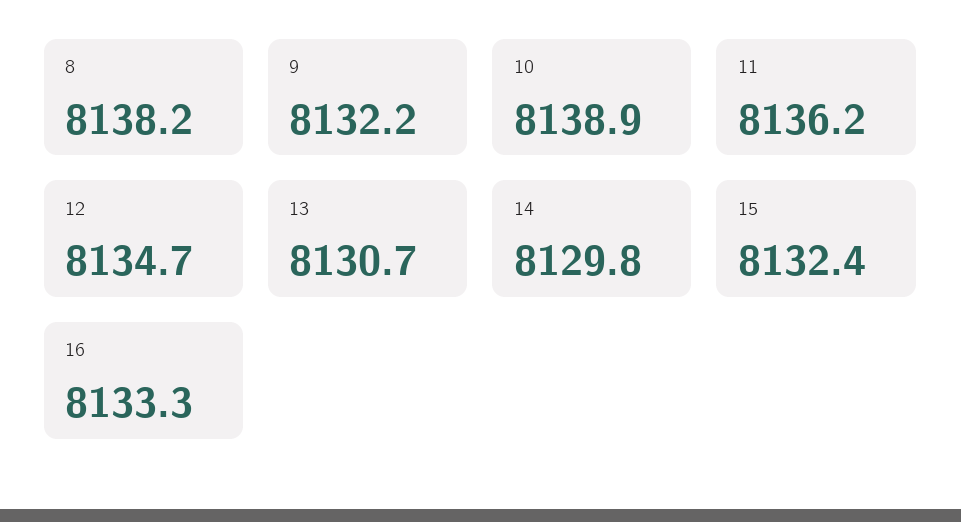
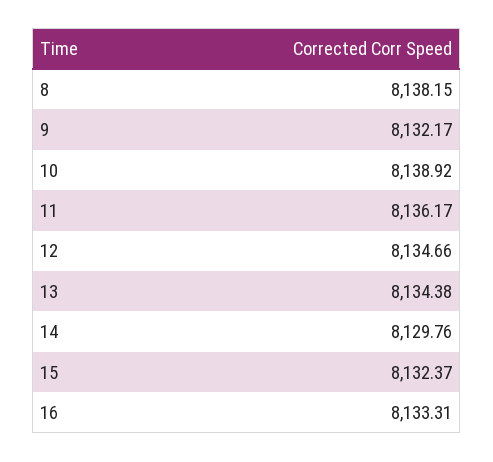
  {
    "8": 8138.15,
    "9": 8132.17,
    "10": 8138.92,
    "11": 8136.17,
    "12": 8134.66,
-   "13": 8130.7,
+   "13": 8134.38,
    "14": 8129.76,
    "15": 8132.37,
    "16": 8133.31
  }

